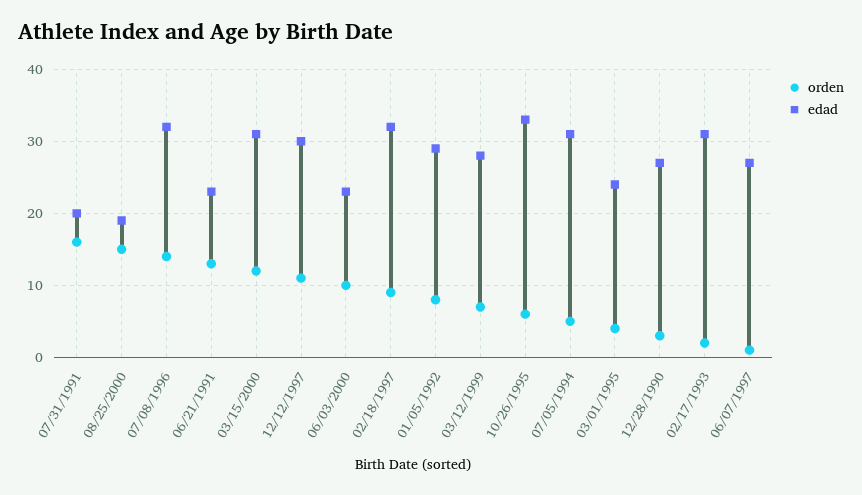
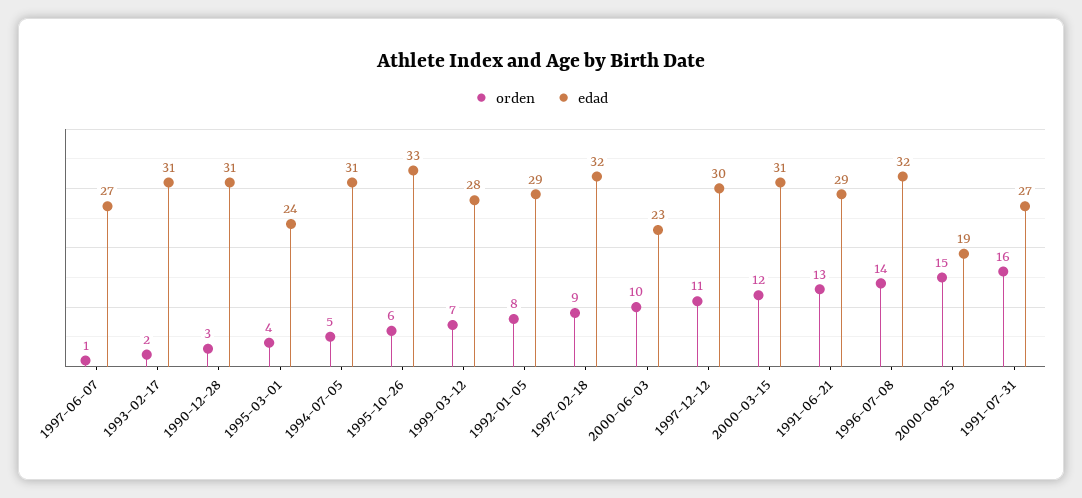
  {
    "orden": {
      "07/31/1991": 16,
      "08/25/2000": 15,
      "07/08/1996": 14,
      "06/21/1991": 13,
      "03/15/2000": 12,
      "12/12/1997": 11,
      "06/03/2000": 10,
      "02/18/1997": 9,
      "01/05/1992": 8,
      "03/12/1999": 7,
      "10/26/1995": 6,
      "07/05/1994": 5,
      "03/01/1995": 4,
      "12/28/1990": 3,
      "02/17/1993": 2,
      "06/07/1997": 1
    },
    "edad": {
-     "07/31/1991": 20,
+     "07/31/1991": 27,
      "08/25/2000": 19,
      "07/08/1996": 32,
-     "06/21/1991": 23,
+     "06/21/1991": 29,
      "03/15/2000": 31,
      "12/12/1997": 30,
      "06/03/2000": 23,
      "02/18/1997": 32,
      "01/05/1992": 29,
      "03/12/1999": 28,
      "10/26/1995": 33,
      "07/05/1994": 31,
      "03/01/1995": 24,
-     "12/28/1990": 27,
+     "12/28/1990": 31,
      "02/17/1993": 31,
      "06/07/1997": 27
    }
  }

